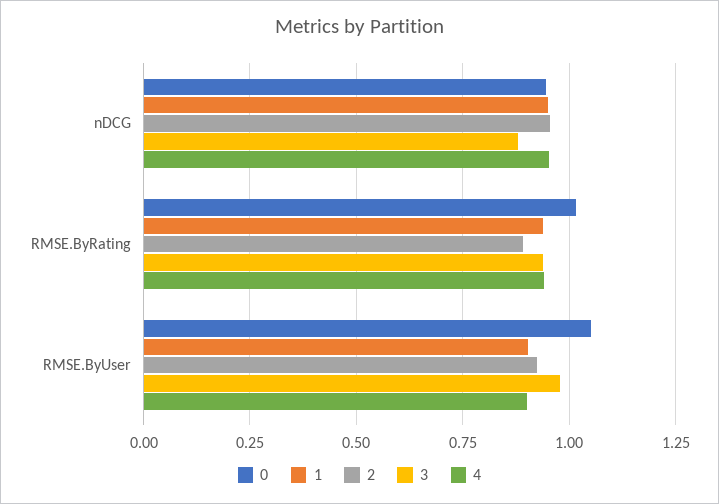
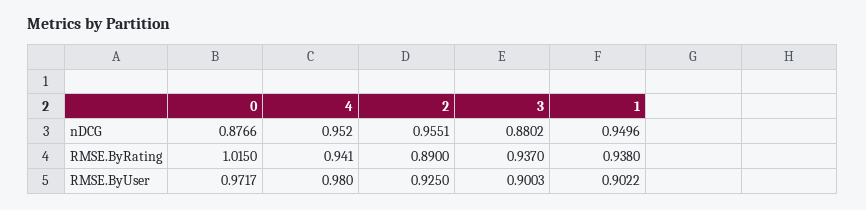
  {
    "0": {
-     "nDCG": 0.95,
+     "nDCG": 0.8766,
      "RMSE.ByRating": 1.015,
-     "RMSE.ByUser": 1.05
+     "RMSE.ByUser": 0.9717
    },
    "1": {
      "nDCG": 0.9496,
      "RMSE.ByRating": 0.938,
      "RMSE.ByUser": 0.9022
    },
    "2": {
      "nDCG": 0.9551,
      "RMSE.ByRating": 0.89,
      "RMSE.ByUser": 0.925
    },
    "3": {
      "nDCG": 0.8802,
      "RMSE.ByRating": 0.937,
-     "RMSE.ByUser": 0.975
+     "RMSE.ByUser": 0.9003
    },
    "4": {
      "nDCG": 0.952,
      "RMSE.ByRating": 0.941,
-     "RMSE.ByUser": 0.9
+     "RMSE.ByUser": 0.98
    }
  }

